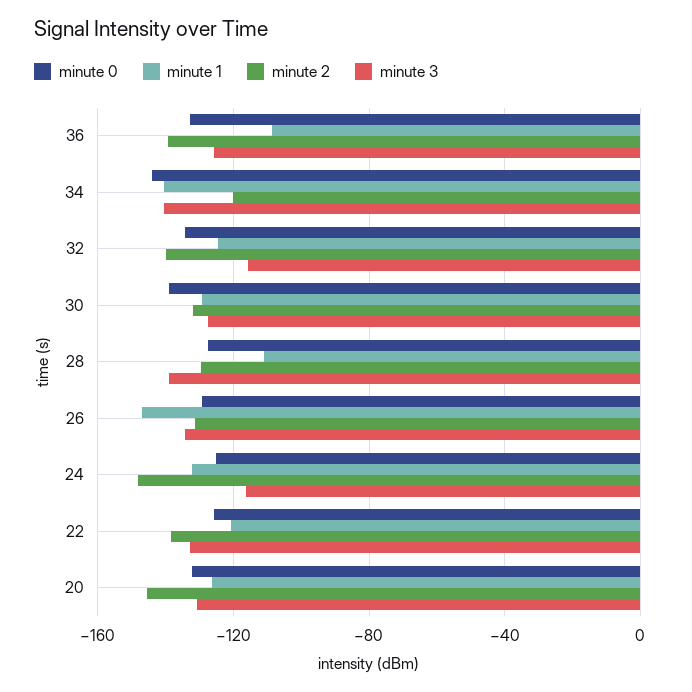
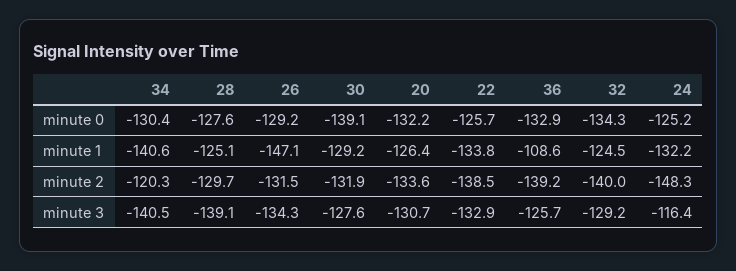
  {
    "minute 0": {
      "36": -132.9,
-     "34": -145,
+     "34": -130.4,
      "32": -134.3,
      "30": -139.1,
      "28": -127.6,
      "26": -129.2,
      "24": -125.2,
      "22": -125.7,
      "20": -132.2
    },
    "minute 1": {
      "36": -108.6,
      "34": -140.6,
      "32": -124.5,
      "30": -129.2,
-     "28": -110,
+     "28": -125.1,
      "26": -147.1,
      "24": -132.2,
-     "22": -120,
+     "22": -133.8,
      "20": -126.4
    },
    "minute 2": {
      "36": -139.2,
      "34": -120.3,
      "32": -140,
      "30": -131.9,
      "28": -129.7,
      "26": -131.5,
      "24": -148.3,
      "22": -138.5,
-     "20": -145
+     "20": -133.6
    },
    "minute 3": {
      "36": -125.7,
      "34": -140.5,
-     "32": -115,
+     "32": -129.2,
      "30": -127.6,
      "28": -139.1,
      "26": -134.3,
      "24": -116.4,
      "22": -132.9,
      "20": -130.7
    }
  }

